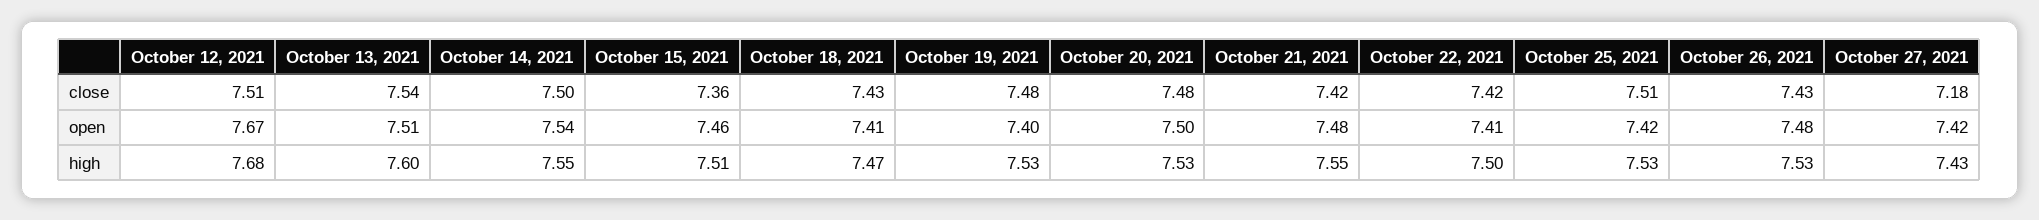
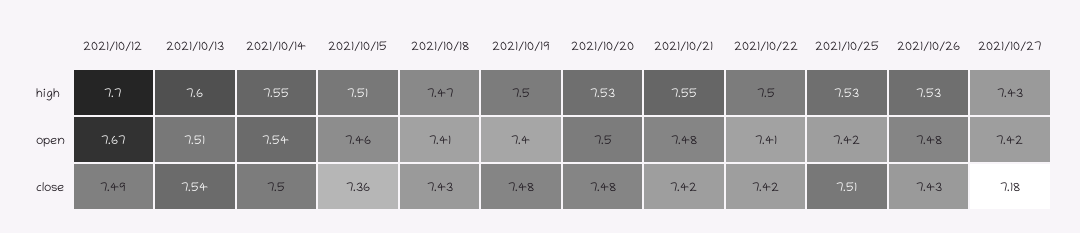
  {
    "October 12, 2021": {
-     "close": 7.51,
+     "close": 7.49,
      "open": 7.67,
-     "high": 7.68
+     "high": 7.7
    },
    "October 13, 2021": {
      "close": 7.54,
      "open": 7.51,
      "high": 7.6
    },
    "October 14, 2021": {
      "close": 7.5,
      "open": 7.54,
      "high": 7.55
    },
    "October 15, 2021": {
      "close": 7.36,
      "open": 7.46,
      "high": 7.51
    },
    "October 18, 2021": {
      "close": 7.43,
      "open": 7.41,
      "high": 7.47
    },
    "October 19, 2021": {
      "close": 7.48,
      "open": 7.4,
-     "high": 7.53
+     "high": 7.5
    },
    "October 20, 2021": {
      "close": 7.48,
      "open": 7.5,
      "high": 7.53
    },
    "October 21, 2021": {
      "close": 7.42,
      "open": 7.48,
      "high": 7.55
    },
    "October 22, 2021": {
      "close": 7.42,
      "open": 7.41,
      "high": 7.5
    },
    "October 25, 2021": {
      "close": 7.51,
      "open": 7.42,
      "high": 7.53
    },
    "October 26, 2021": {
      "close": 7.43,
      "open": 7.48,
      "high": 7.53
    },
    "October 27, 2021": {
      "close": 7.18,
      "open": 7.42,
      "high": 7.43
    }
  }

